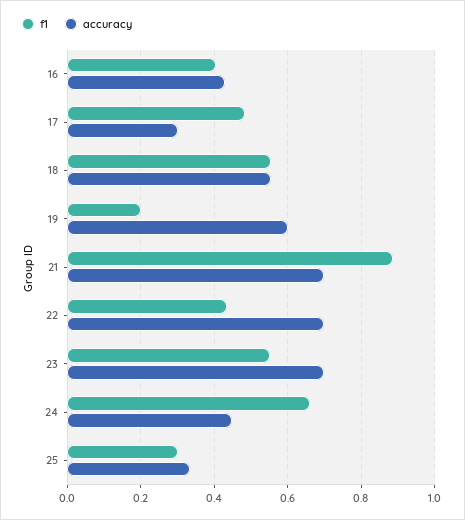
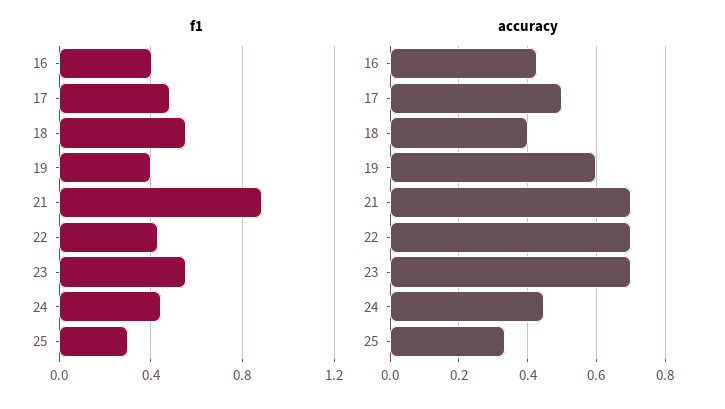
  {
    "f1": {
      "16": 0.4,
      "17": 0.48,
      "18": 0.56,
-     "19": 0.2,
+     "19": 0.4,
      "21": 0.88,
      "22": 0.44,
      "23": 0.56,
-     "24": 0.66,
+     "24": 0.45,
      "25": 0.3
    },
    "accuracy": {
      "16": 0.42,
-     "17": 0.3,
+     "17": 0.5,
-     "18": 0.56,
+     "18": 0.4,
      "19": 0.6,
      "21": 0.7,
      "22": 0.7,
      "23": 0.7,
      "24": 0.44,
      "25": 0.34
    }
  }

